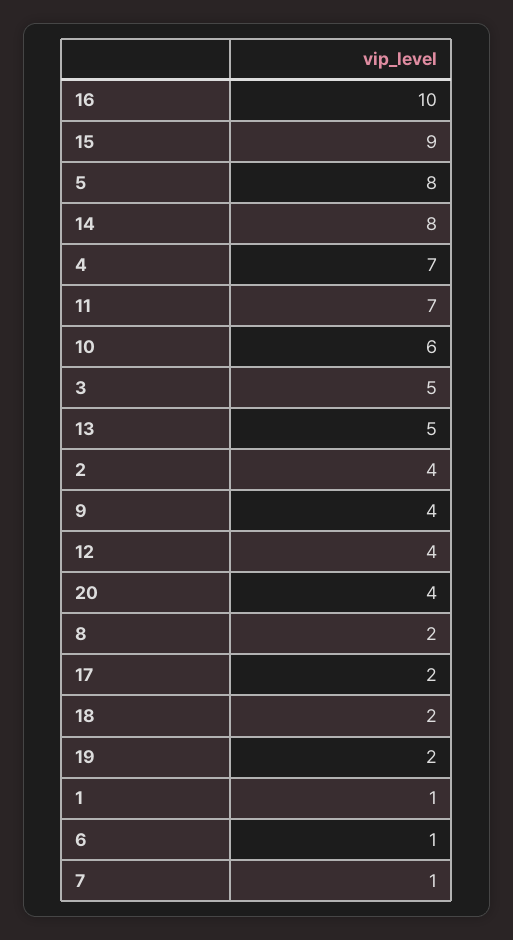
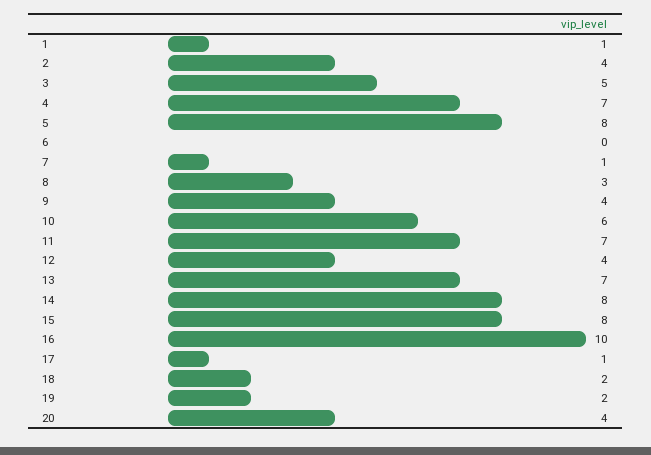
  {
    "16": 10,
-   "15": 9,
+   "15": 8,
    "5": 8,
    "14": 8,
    "4": 7,
    "11": 7,
    "10": 6,
    "3": 5,
-   "13": 5,
+   "13": 7,
    "2": 4,
    "9": 4,
    "12": 4,
    "20": 4,
-   "8": 2,
+   "8": 3,
-   "17": 2,
+   "17": 1,
    "18": 2,
    "19": 2,
    "1": 1,
-   "6": 1,
+   "6": 0,
    "7": 1
  }

